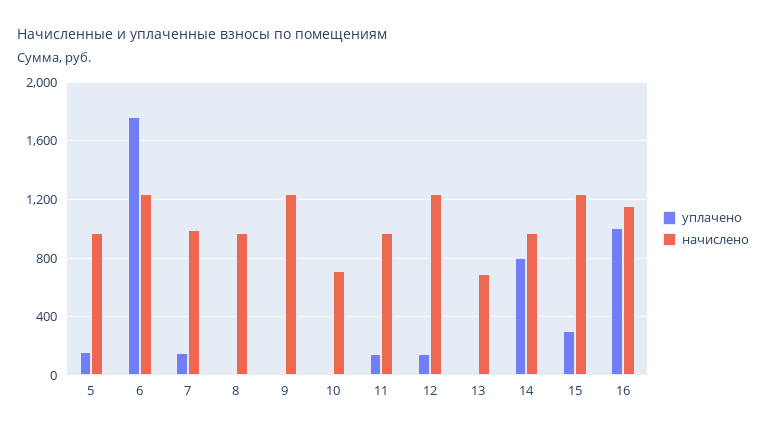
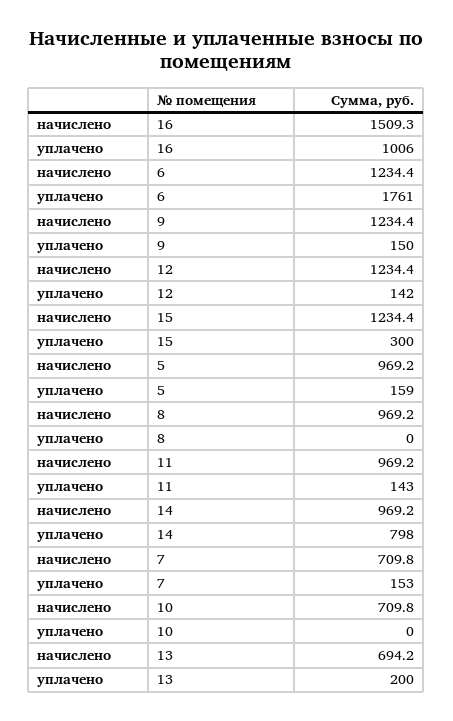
  {
    "уплачено": {
      "5": 159,
      "6": 1761,
      "7": 153,
      "8": 0,
-     "9": 0,
+     "9": 150,
      "10": 0,
      "11": 143,
      "12": 142,
-     "13": 0,
+     "13": 200,
      "14": 798,
      "15": 300,
      "16": 1006
    },
    "начислено": {
      "5": 969.2,
      "6": 1234.4,
-     "7": 1000,
+     "7": 709.8,
      "8": 969.2,
      "9": 1234.4,
      "10": 709.8,
      "11": 969.2,
      "12": 1234.4,
      "13": 694.2,
      "14": 969.2,
      "15": 1234.4,
-     "16": 1150
+     "16": 1509.3
    }
  }

